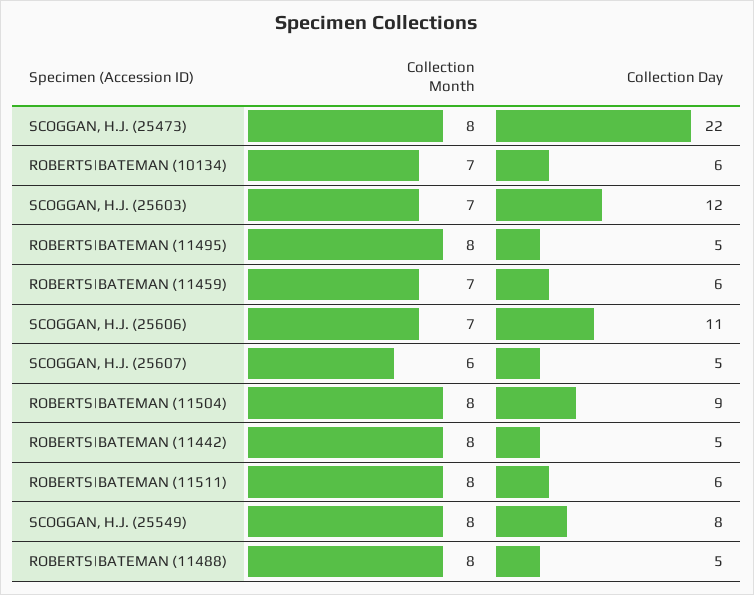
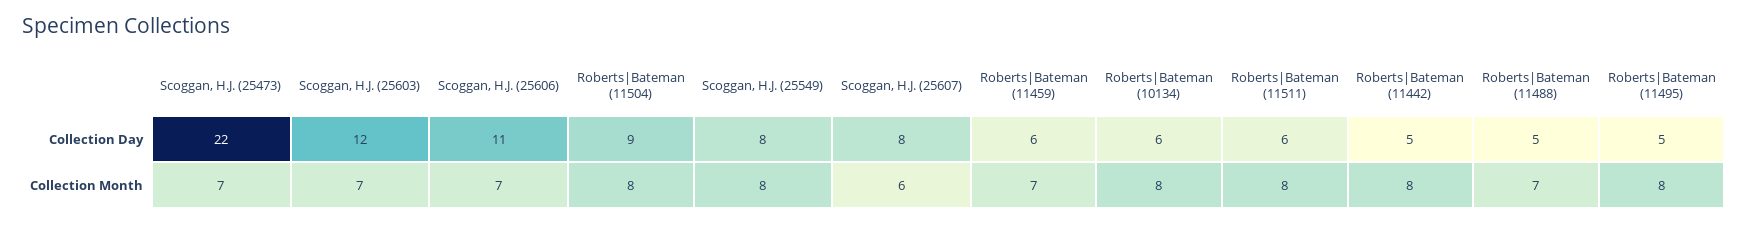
  {
    "Collection Month": {
-     "SCOGGAN, H.J. (25473)": 8,
+     "SCOGGAN, H.J. (25473)": 7,
-     "ROBERTS|BATEMAN (10134)": 7,
+     "ROBERTS|BATEMAN (10134)": 8,
      "SCOGGAN, H.J. (25603)": 7,
      "ROBERTS|BATEMAN (11495)": 8,
      "ROBERTS|BATEMAN (11459)": 7,
      "SCOGGAN, H.J. (25606)": 7,
      "SCOGGAN, H.J. (25607)": 6,
      "ROBERTS|BATEMAN (11504)": 8,
      "ROBERTS|BATEMAN (11442)": 8,
      "ROBERTS|BATEMAN (11511)": 8,
      "SCOGGAN, H.J. (25549)": 8,
-     "ROBERTS|BATEMAN (11488)": 8
+     "ROBERTS|BATEMAN (11488)": 7
    },
    "Collection Day": {
      "SCOGGAN, H.J. (25473)": 22,
      "ROBERTS|BATEMAN (10134)": 6,
      "SCOGGAN, H.J. (25603)": 12,
      "ROBERTS|BATEMAN (11495)": 5,
      "ROBERTS|BATEMAN (11459)": 6,
      "SCOGGAN, H.J. (25606)": 11,
-     "SCOGGAN, H.J. (25607)": 5,
+     "SCOGGAN, H.J. (25607)": 8,
      "ROBERTS|BATEMAN (11504)": 9,
      "ROBERTS|BATEMAN (11442)": 5,
      "ROBERTS|BATEMAN (11511)": 6,
      "SCOGGAN, H.J. (25549)": 8,
      "ROBERTS|BATEMAN (11488)": 5
    }
  }

